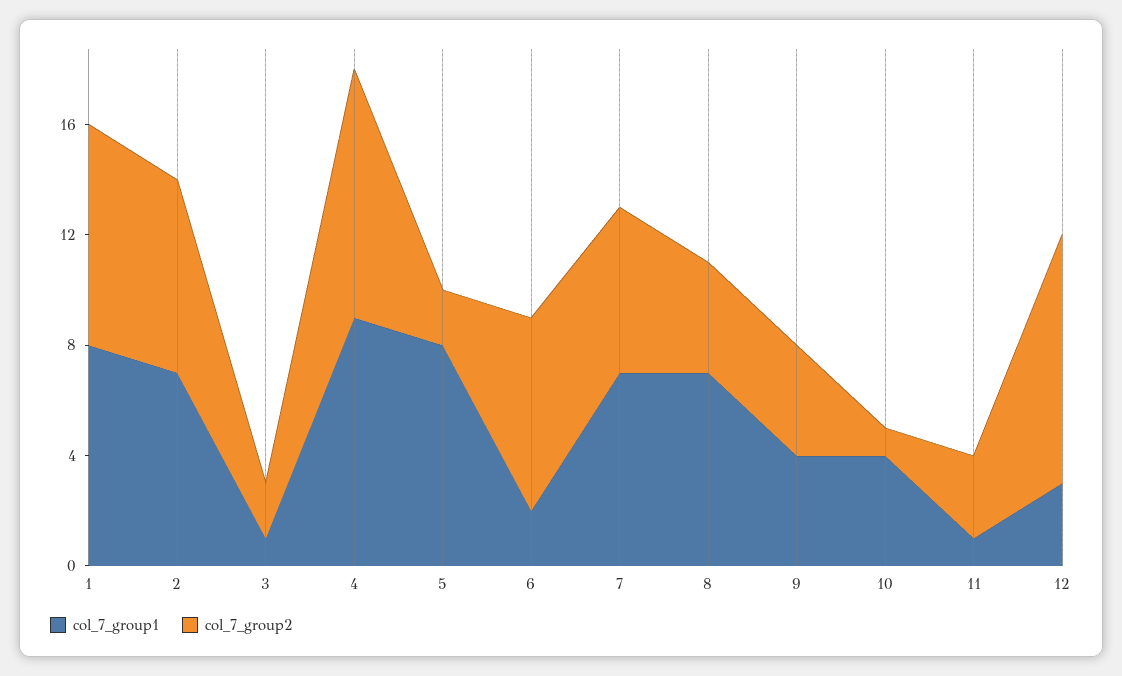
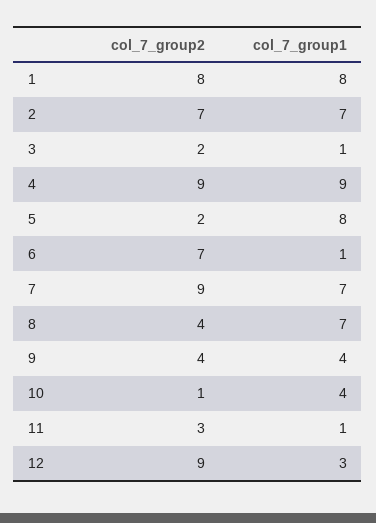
  {
    "col_7_group1": {
      "1": 8,
      "2": 7,
      "3": 1,
      "4": 9,
      "5": 8,
-     "6": 2,
+     "6": 1,
      "7": 7,
      "8": 7,
      "9": 4,
      "10": 4,
      "11": 1,
      "12": 3
    },
    "col_7_group2": {
      "1": 8,
      "2": 7,
      "3": 2,
      "4": 9,
      "5": 2,
      "6": 7,
-     "7": 6,
+     "7": 9,
      "8": 4,
      "9": 4,
      "10": 1,
      "11": 3,
      "12": 9
    }
  }

